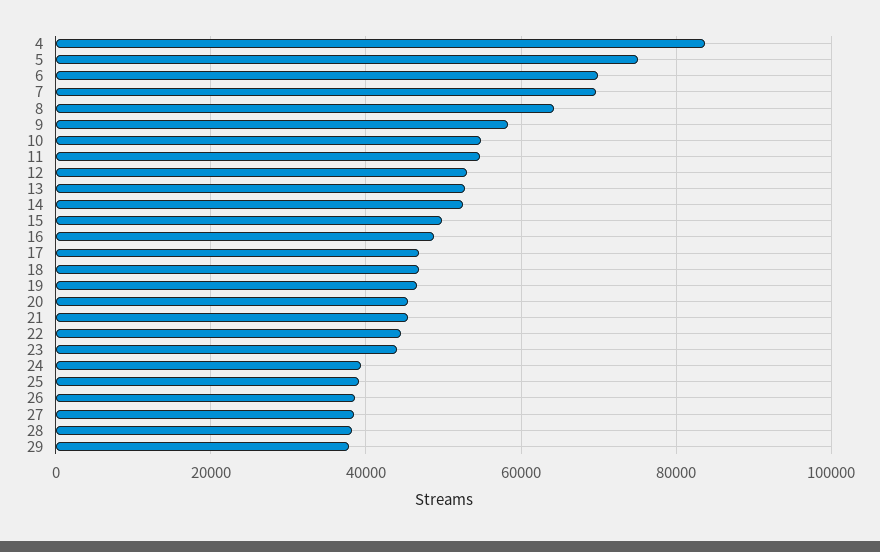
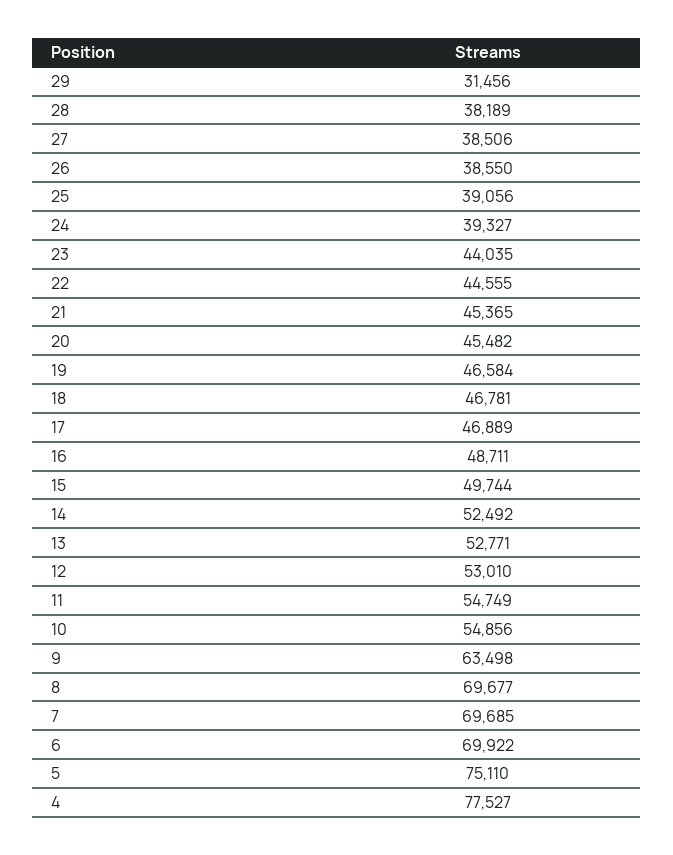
  {
-   "4": 84000,
+   "4": 77527,
    "5": 75110,
    "6": 69922,
    "7": 69685,
-   "8": 64000,
+   "8": 69677,
-   "9": 58000,
+   "9": 63498,
    "10": 54856,
    "11": 54749,
    "12": 53010,
    "13": 52771,
    "14": 52492,
    "15": 49744,
    "16": 48711,
    "17": 46889,
    "18": 46781,
    "19": 46584,
    "20": 45482,
    "21": 45365,
    "22": 44555,
    "23": 44035,
    "24": 39327,
    "25": 39056,
    "26": 38550,
    "27": 38506,
    "28": 38189,
-   "29": 38000
+   "29": 31456
  }

